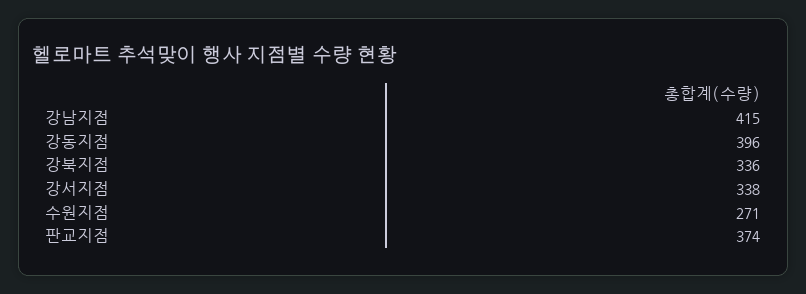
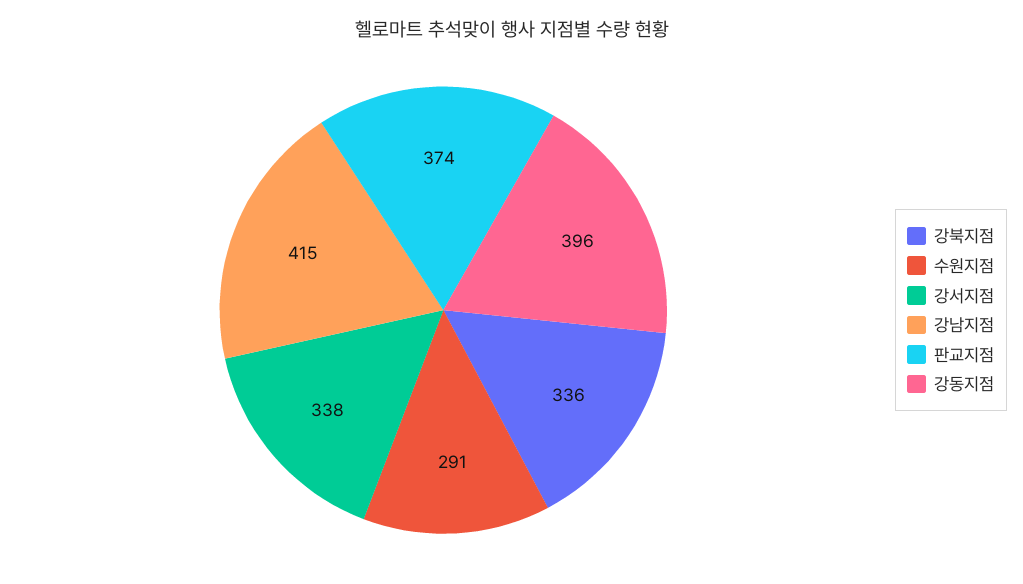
  {
    "강남지점": 415,
    "강동지점": 396,
    "강북지점": 336,
    "강서지점": 338,
-   "수원지점": 271,
+   "수원지점": 291,
    "판교지점": 374
  }

